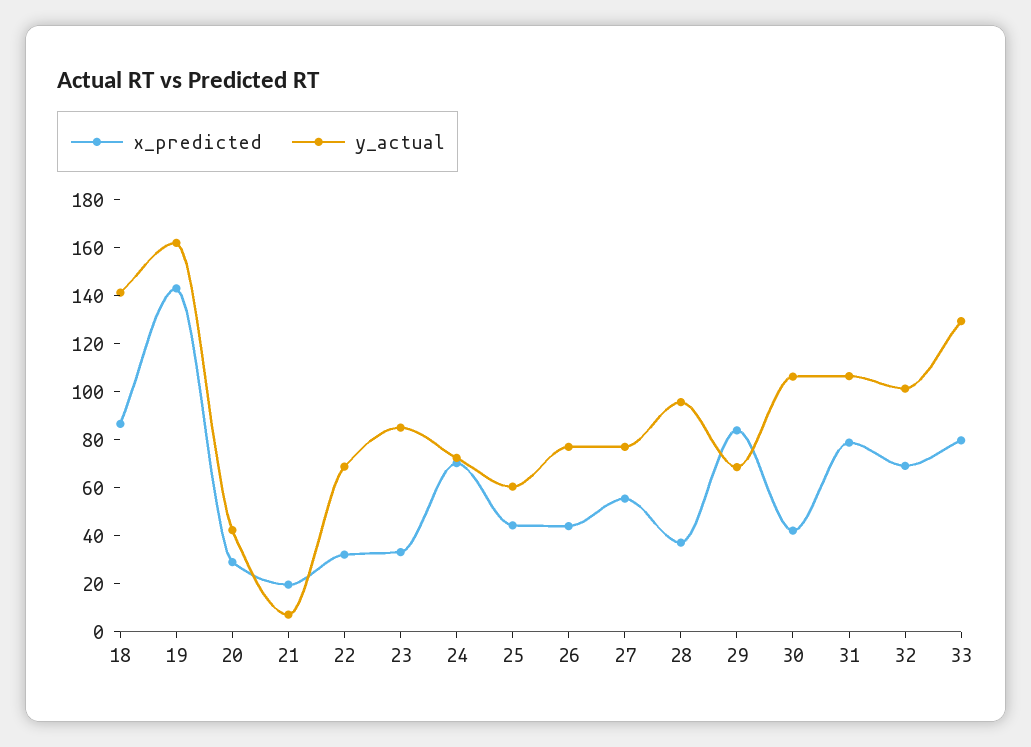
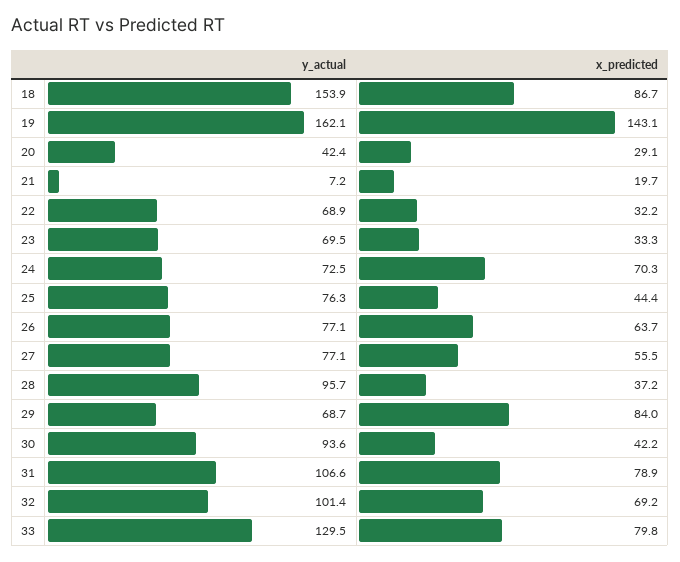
  {
    "x_predicted": {
      "18": 86.7,
      "19": 143.1,
      "20": 29.1,
      "21": 19.7,
      "22": 32.2,
      "23": 33.3,
      "24": 70.3,
      "25": 44.4,
-     "26": 45,
+     "26": 63.7,
      "27": 55.5,
      "28": 37.2,
      "29": 84,
      "30": 42.2,
      "31": 78.9,
      "32": 69.2,
      "33": 79.8
    },
    "y_actual": {
-     "18": 140,
+     "18": 153.9,
      "19": 162.1,
      "20": 42.4,
      "21": 7.2,
      "22": 68.9,
-     "23": 85,
+     "23": 69.5,
      "24": 72.5,
-     "25": 60,
+     "25": 76.3,
      "26": 77.1,
      "27": 77.1,
      "28": 95.7,
      "29": 68.7,
-     "30": 105,
+     "30": 93.6,
      "31": 106.6,
      "32": 101.4,
      "33": 129.5
    }
  }

